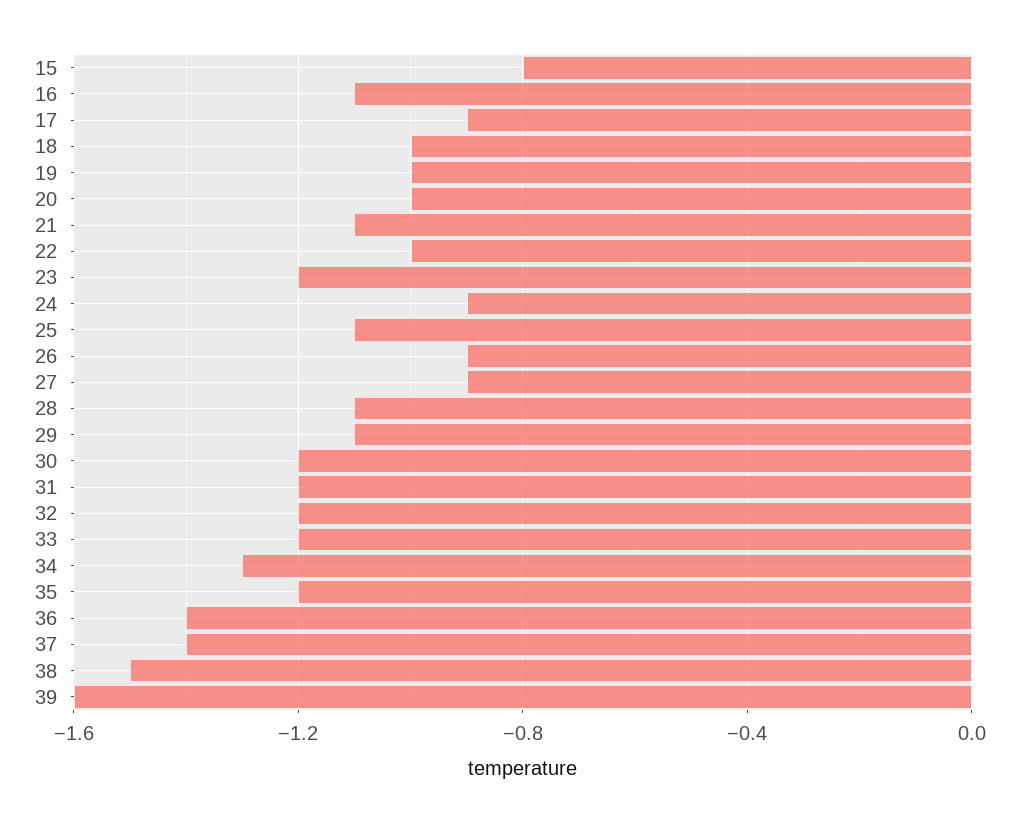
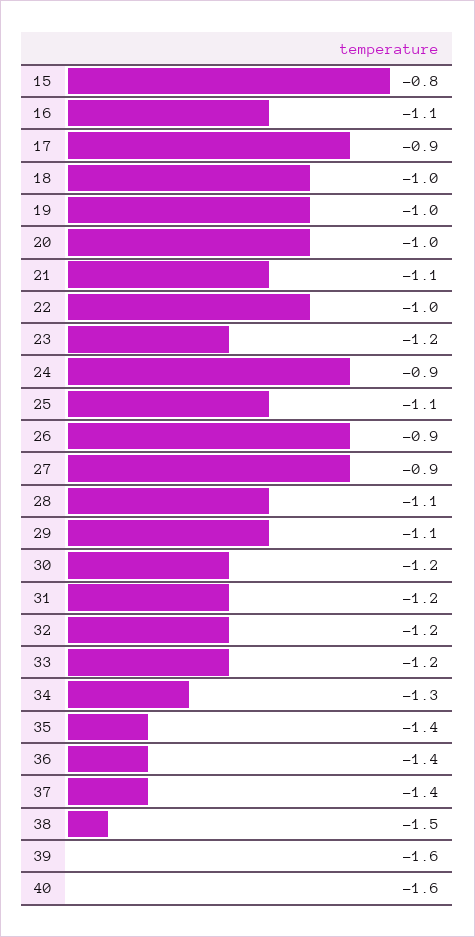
  {
    "15": -0.8,
    "16": -1.1,
    "17": -0.9,
    "18": -1,
    "19": -1,
    "20": -1,
    "21": -1.1,
    "22": -1,
    "23": -1.2,
    "24": -0.9,
    "25": -1.1,
    "26": -0.9,
    "27": -0.9,
    "28": -1.1,
    "29": -1.1,
    "30": -1.2,
    "31": -1.2,
    "32": -1.2,
    "33": -1.2,
    "34": -1.3,
-   "35": -1.2,
+   "35": -1.4,
    "36": -1.4,
    "37": -1.4,
    "38": -1.5,
-   "39": -1.6
+   "39": -1.6,
+   "40": -1.6
  }

